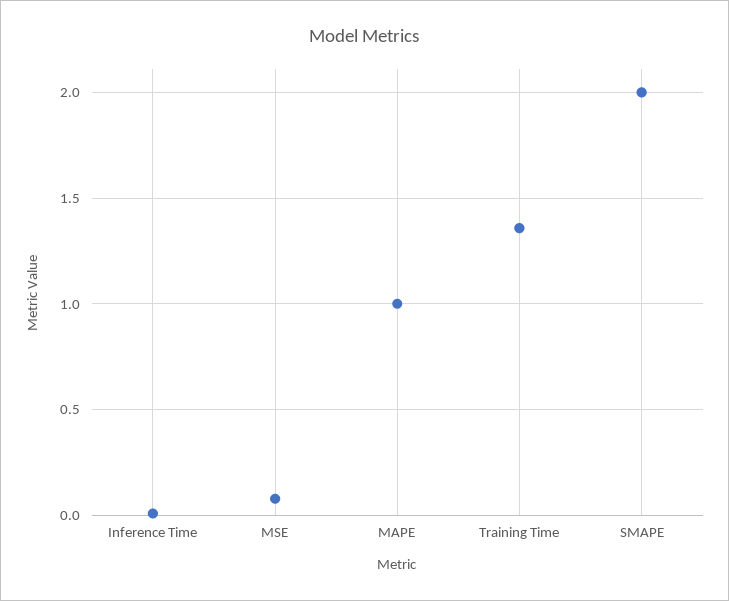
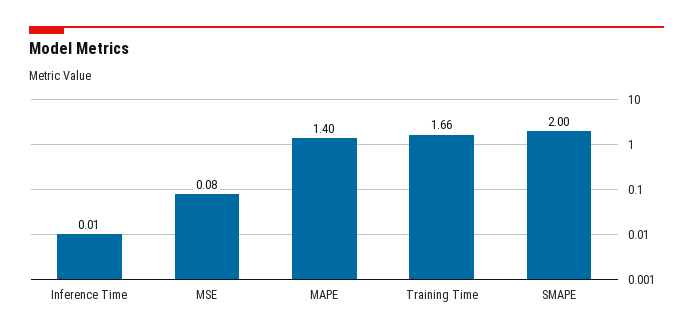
  {
    "Inference Time": 0.01,
    "MSE": 0.08,
-   "MAPE": 1,
+   "MAPE": 1.4,
-   "Training Time": 1.35,
+   "Training Time": 1.66,
    "SMAPE": 2
  }

